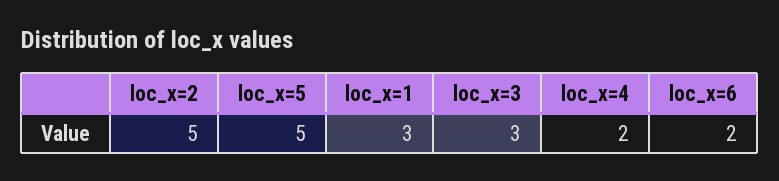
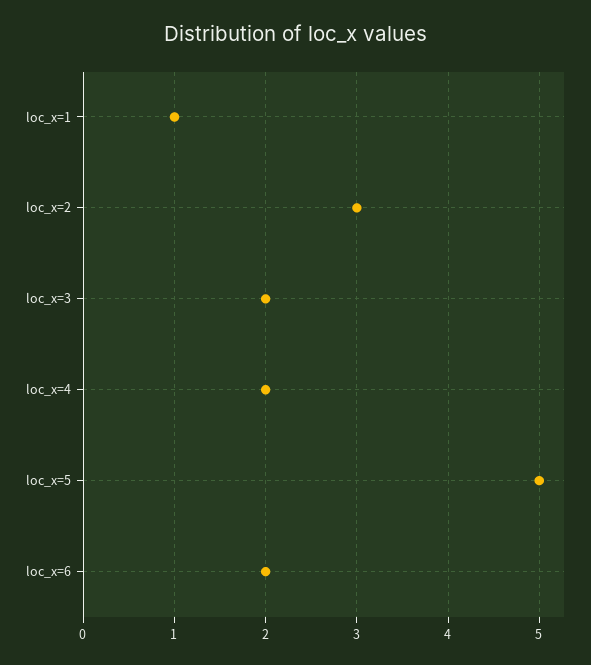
  {
-   "loc_x=2": 5,
+   "loc_x=2": 3,
    "loc_x=5": 5,
-   "loc_x=1": 3,
+   "loc_x=1": 1,
-   "loc_x=3": 3,
+   "loc_x=3": 2,
    "loc_x=4": 2,
    "loc_x=6": 2
  }

